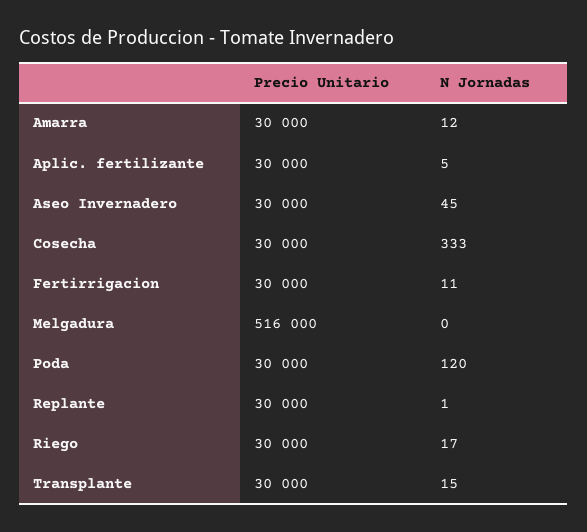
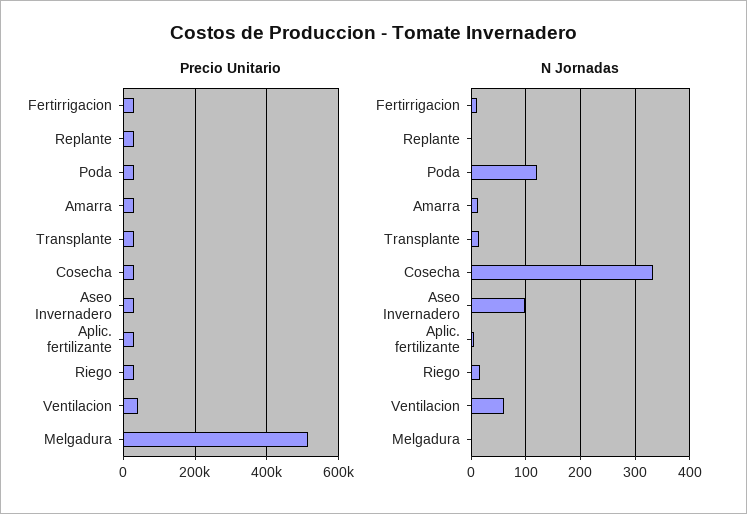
  {
    "Precio Unitario": {
      "Amarra": 30000,
      "Aplic. fertilizante": 30000,
      "Aseo Invernadero": 30000,
      "Cosecha": 30000,
      "Fertirrigacion": 30000,
      "Melgadura": 516000,
      "Poda": 30000,
      "Replante": 30000,
      "Riego": 30000,
-     "Transplante": 30000
+     "Transplante": 30000,
+     "Ventilacion": 40000
    },
    "N Jornadas": {
      "Amarra": 12,
      "Aplic. fertilizante": 5,
-     "Aseo Invernadero": 45,
+     "Aseo Invernadero": 100,
      "Cosecha": 333,
      "Fertirrigacion": 11,
      "Melgadura": 0,
      "Poda": 120,
      "Replante": 1,
      "Riego": 17,
-     "Transplante": 15
+     "Transplante": 15,
+     "Ventilacion": 60
    }
  }

